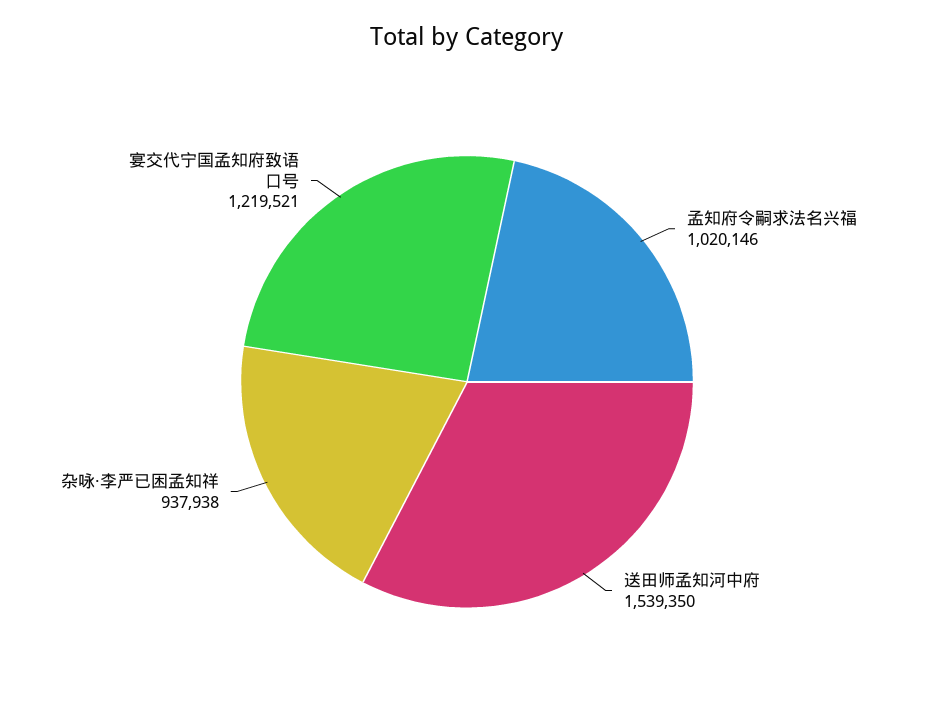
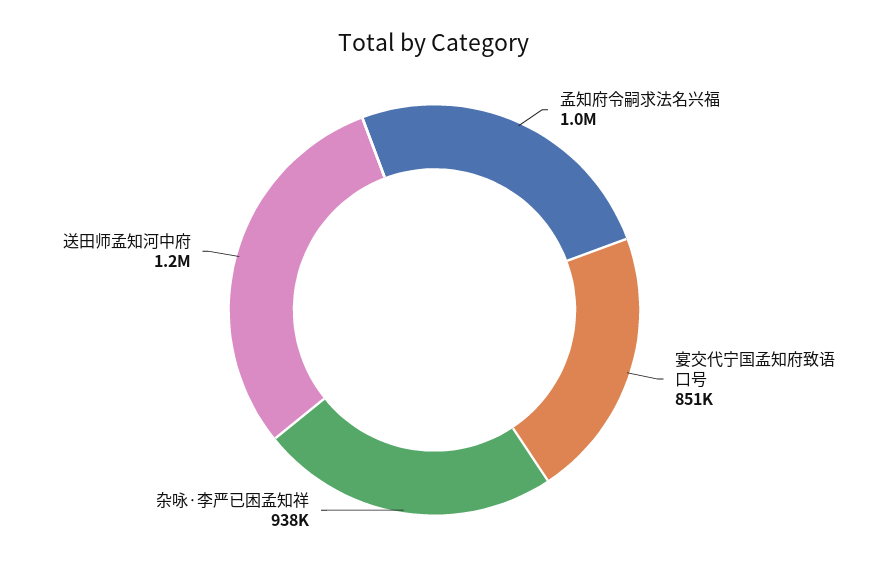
  {
    "孟知府令嗣求法名兴福": 1020146,
-   "送田师孟知河中府": 1539350,
+   "送田师孟知河中府": 1200000,
    "杂咏·李严已困孟知祥": 937938,
-   "宴交代宁国孟知府致语口号": 1219521
+   "宴交代宁国孟知府致语口号": 851000
  }

